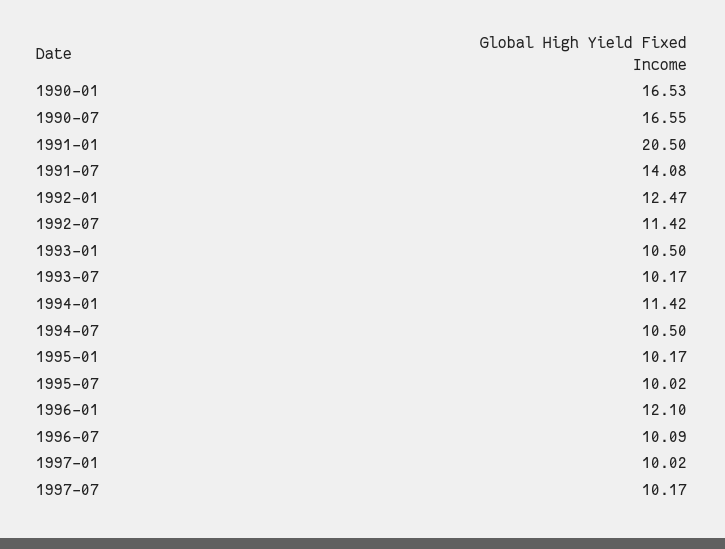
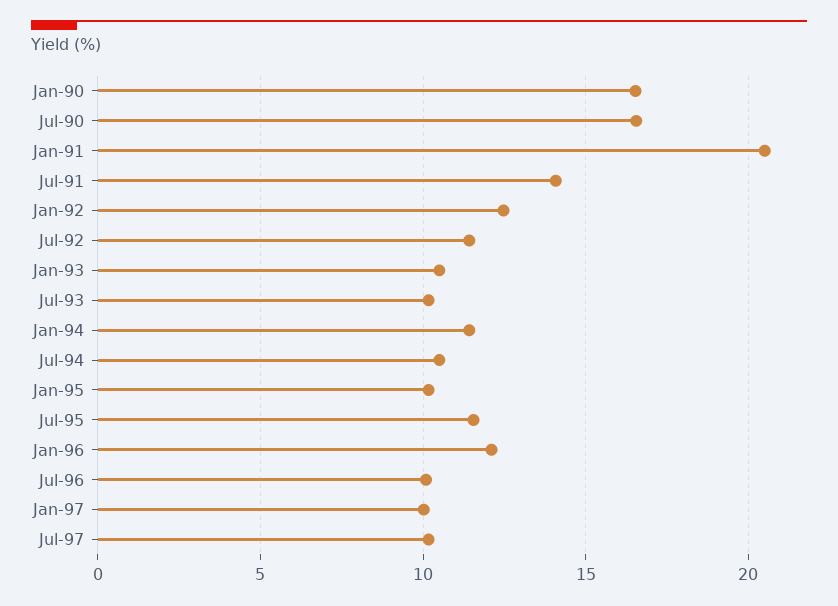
  {
    "1990-01": 16.53,
    "1990-07": 16.55,
    "1991-01": 20.5,
    "1991-07": 14.08,
    "1992-01": 12.47,
    "1992-07": 11.42,
    "1993-01": 10.5,
    "1993-07": 10.17,
    "1994-01": 11.42,
    "1994-07": 10.5,
    "1995-01": 10.17,
-   "1995-07": 10.02,
+   "1995-07": 11.5,
    "1996-01": 12.1,
    "1996-07": 10.09,
    "1997-01": 10.02,
    "1997-07": 10.17
  }

